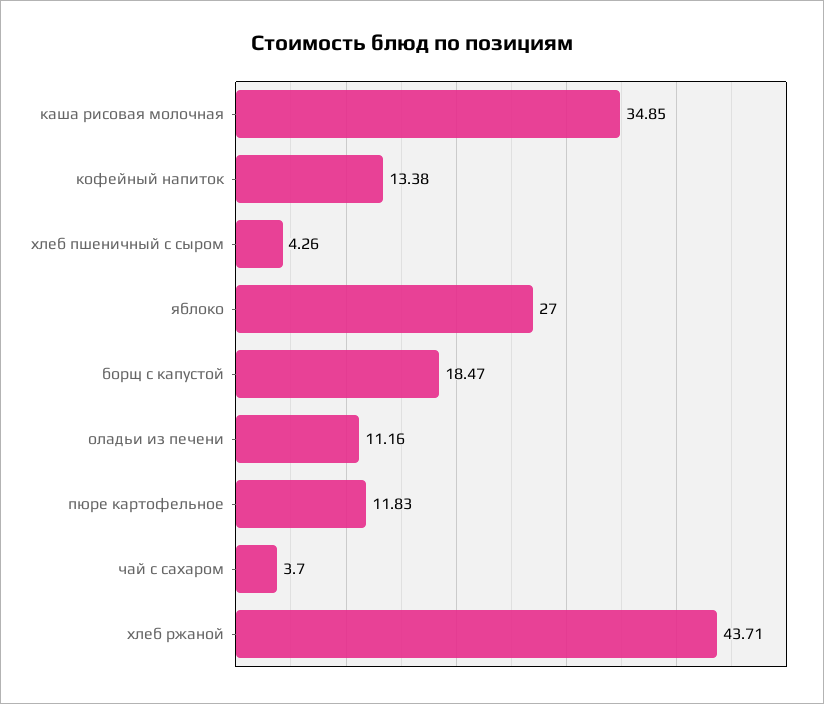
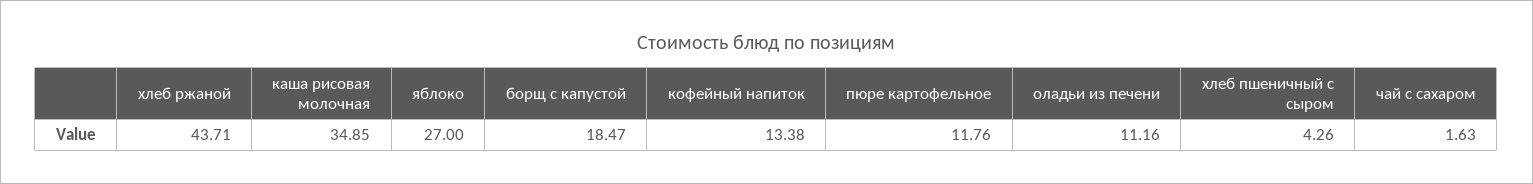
  {
    "каша рисовая молочная": 34.85,
    "кофейный напиток": 13.38,
    "хлеб пшеничный с сыром": 4.26,
    "яблоко": 27,
    "борщ с капустой": 18.47,
    "оладьи из печени": 11.16,
-   "пюре картофельное": 11.83,
+   "пюре картофельное": 11.76,
-   "чай с сахаром": 3.7,
+   "чай с сахаром": 1.63,
    "хлеб ржаной": 43.71
  }

